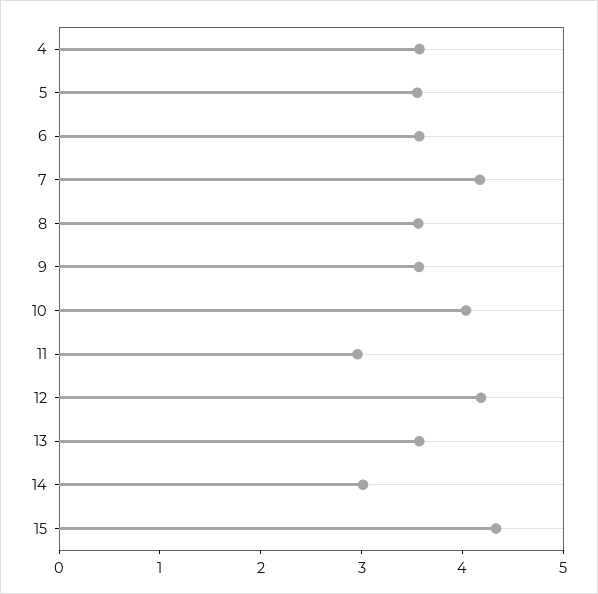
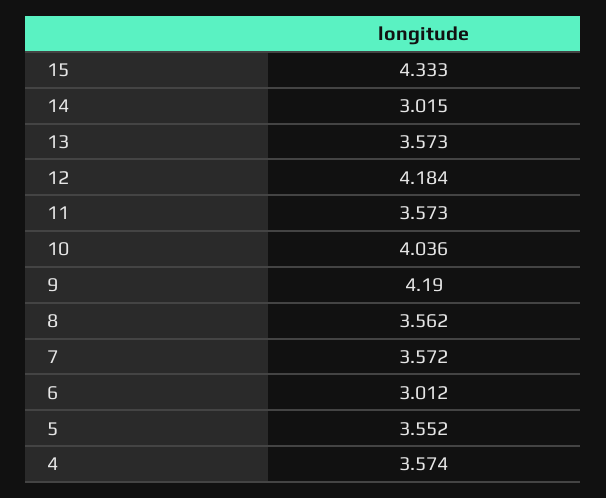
  {
    "4": 3.574,
    "5": 3.552,
-   "6": 3.6,
+   "6": 3.012,
-   "7": 4.2,
+   "7": 3.572,
    "8": 3.562,
-   "9": 3.6,
+   "9": 4.19,
    "10": 4.036,
-   "11": 3,
+   "11": 3.573,
    "12": 4.184,
    "13": 3.573,
    "14": 3.015,
    "15": 4.333
  }

